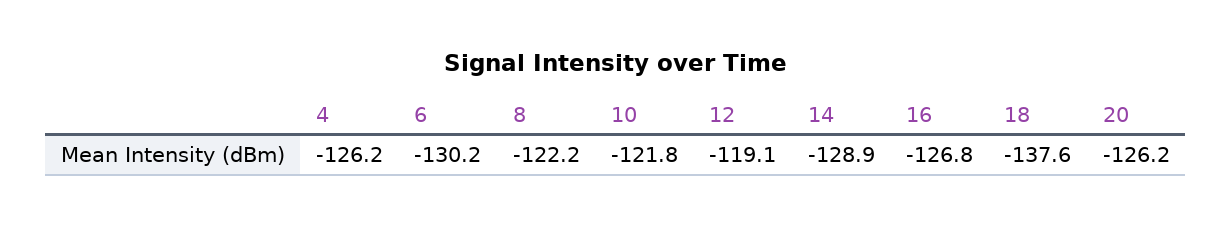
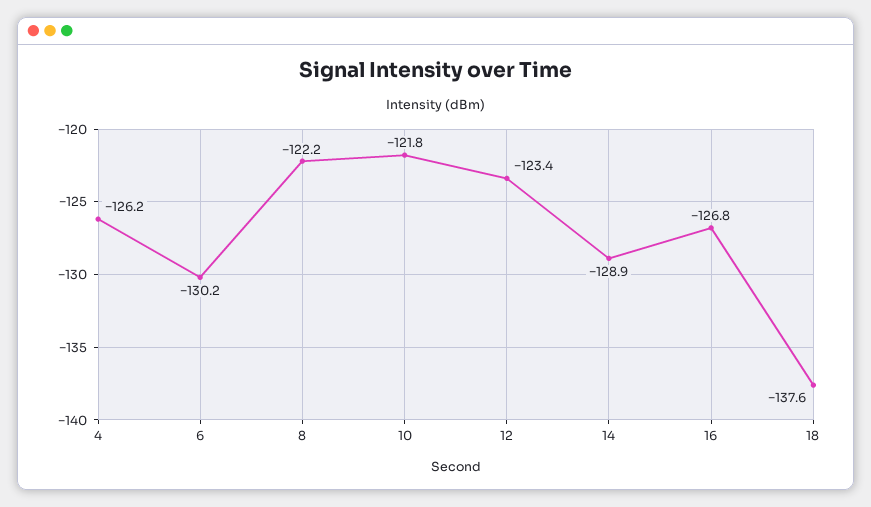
  {
    "4": -126.2,
    "6": -130.2,
    "8": -122.2,
    "10": -121.8,
-   "12": -119.1,
+   "12": -123.4,
    "14": -128.9,
    "16": -126.8,
-   "18": -137.6,
+   "18": -137.6
-   "20": -126.2
  }

